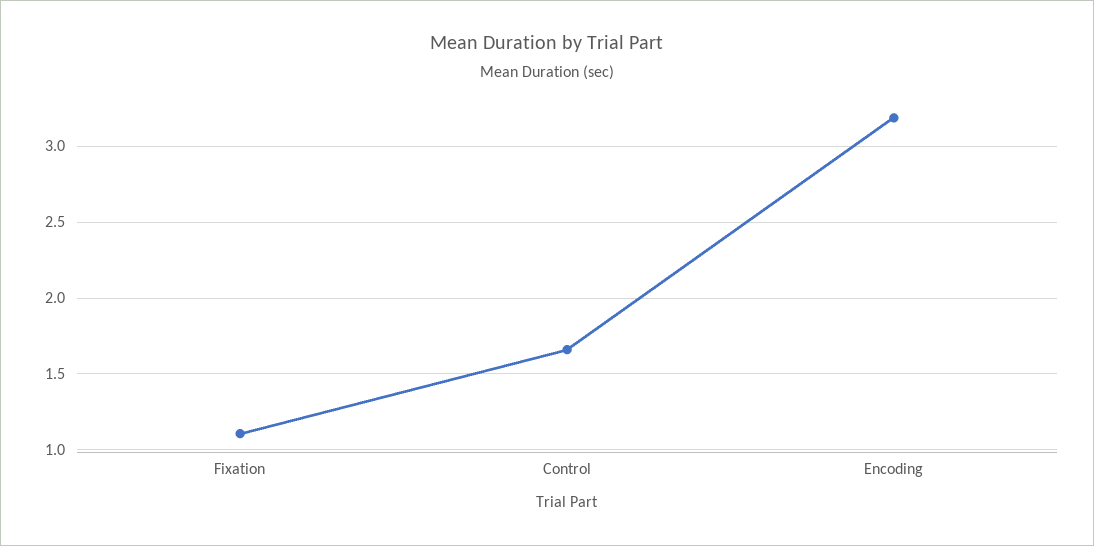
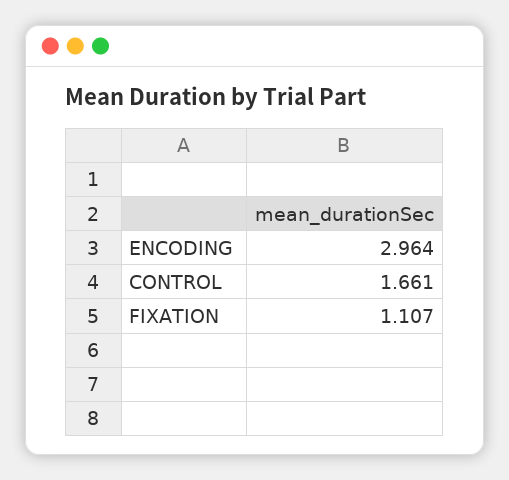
  {
    "Fixation": 1.107,
    "Control": 1.661,
-   "Encoding": 3.2
+   "Encoding": 2.964
  }

